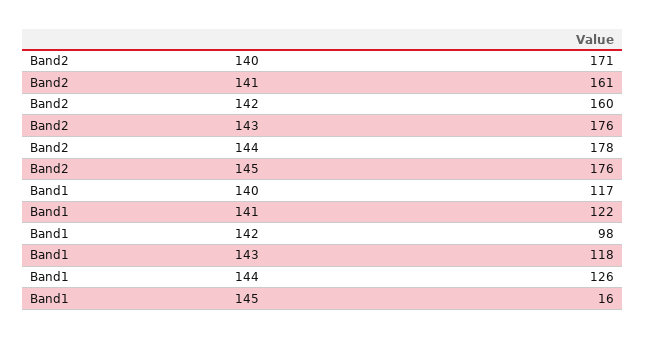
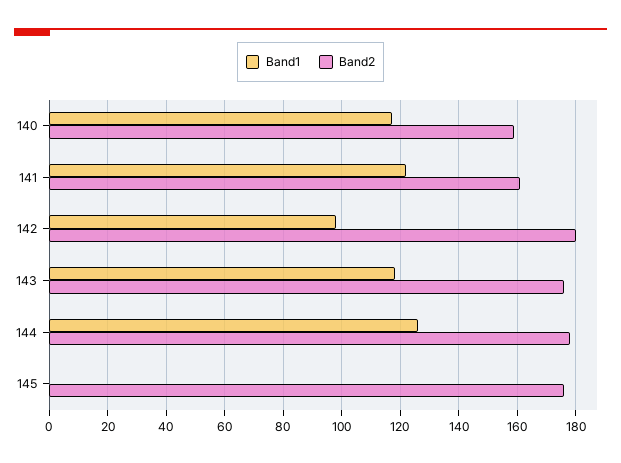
  {
    "Band2": {
-     "140": 171,
+     "140": 160,
      "141": 161,
-     "142": 160,
+     "142": 180,
      "143": 176,
      "144": 178,
      "145": 176
    },
    "Band1": {
      "140": 117,
      "141": 122,
      "142": 98,
      "143": 118,
      "144": 126,
-     "145": 16
+     "145": 0
    }
  }

